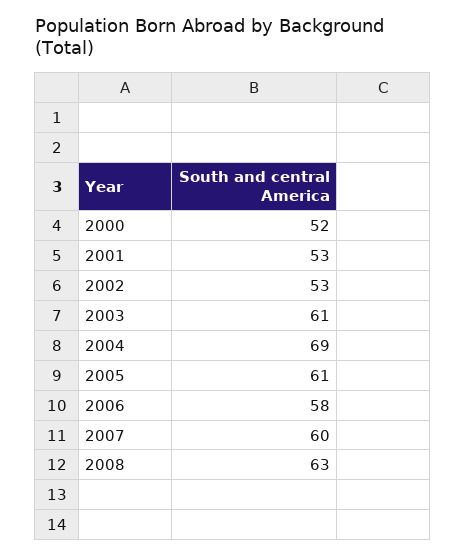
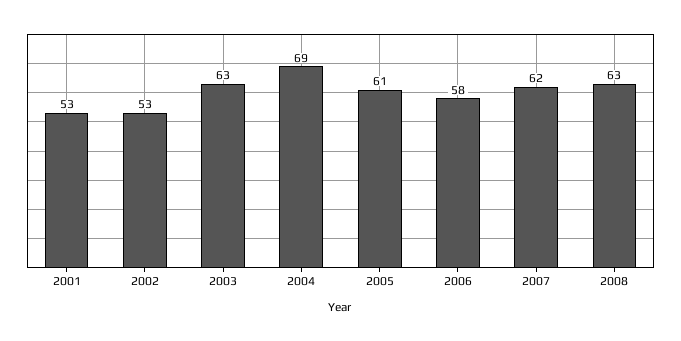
  {
-   "2000": 52,
    "2001": 53,
    "2002": 53,
-   "2003": 61,
+   "2003": 63,
    "2004": 69,
    "2005": 61,
    "2006": 58,
-   "2007": 60,
+   "2007": 62,
    "2008": 63
  }

